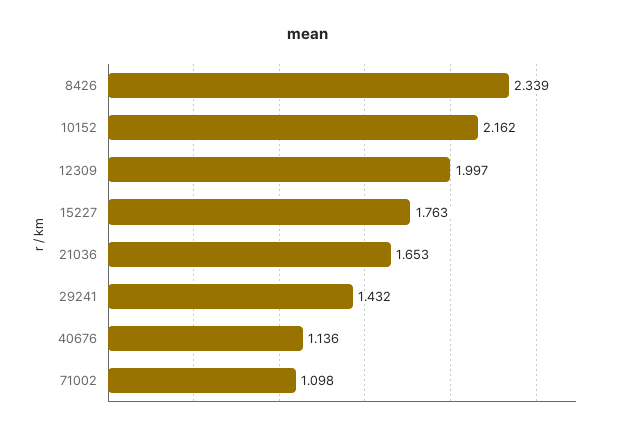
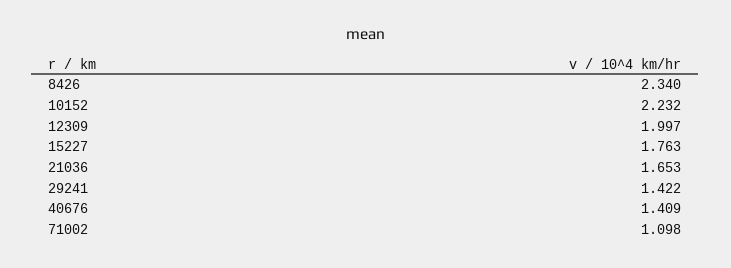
  {
-   "8426": 2.339,
+   "8426": 2.34,
-   "10152": 2.162,
+   "10152": 2.232,
    "12309": 1.997,
    "15227": 1.763,
    "21036": 1.653,
-   "29241": 1.432,
+   "29241": 1.422,
-   "40676": 1.136,
+   "40676": 1.409,
    "71002": 1.098
  }

